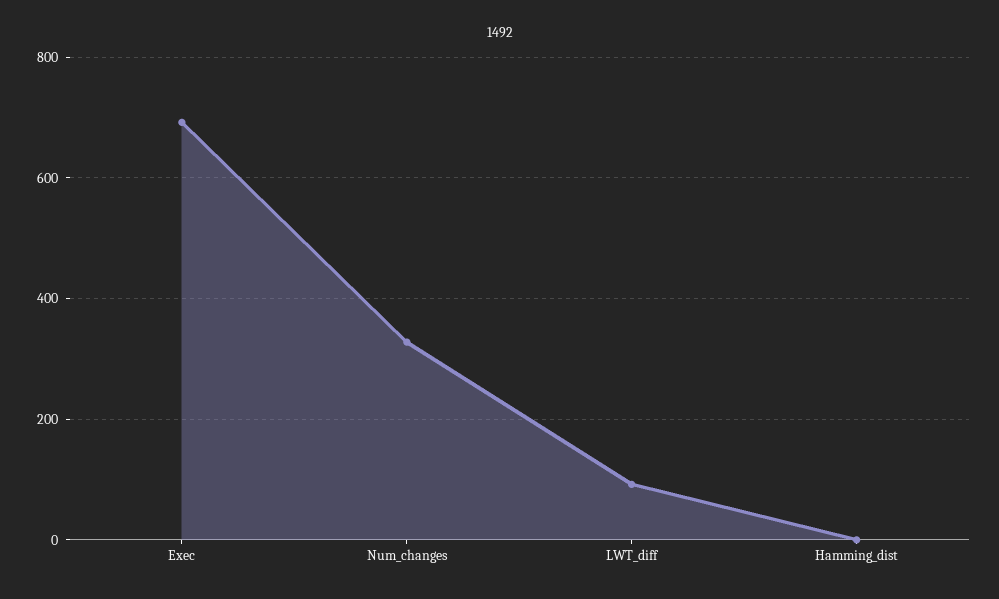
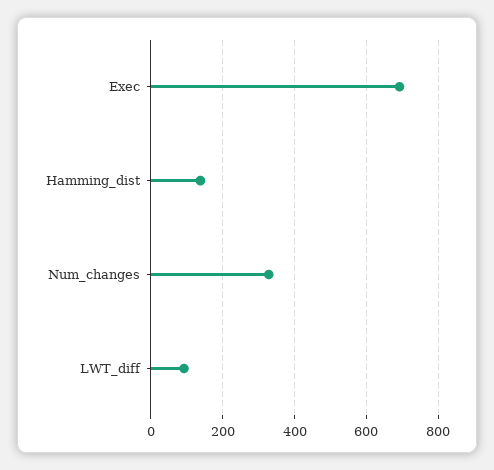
  {
    "Exec": 700,
    "Num_changes": 320,
    "LWT_diff": 100,
-   "Hamming_dist": 0
+   "Hamming_dist": 140
  }

